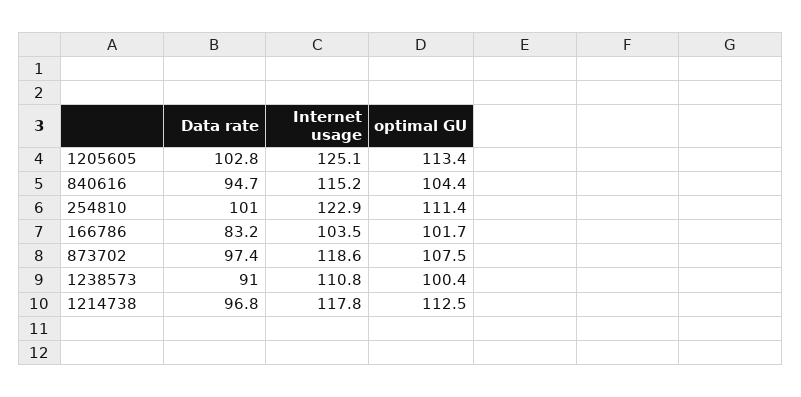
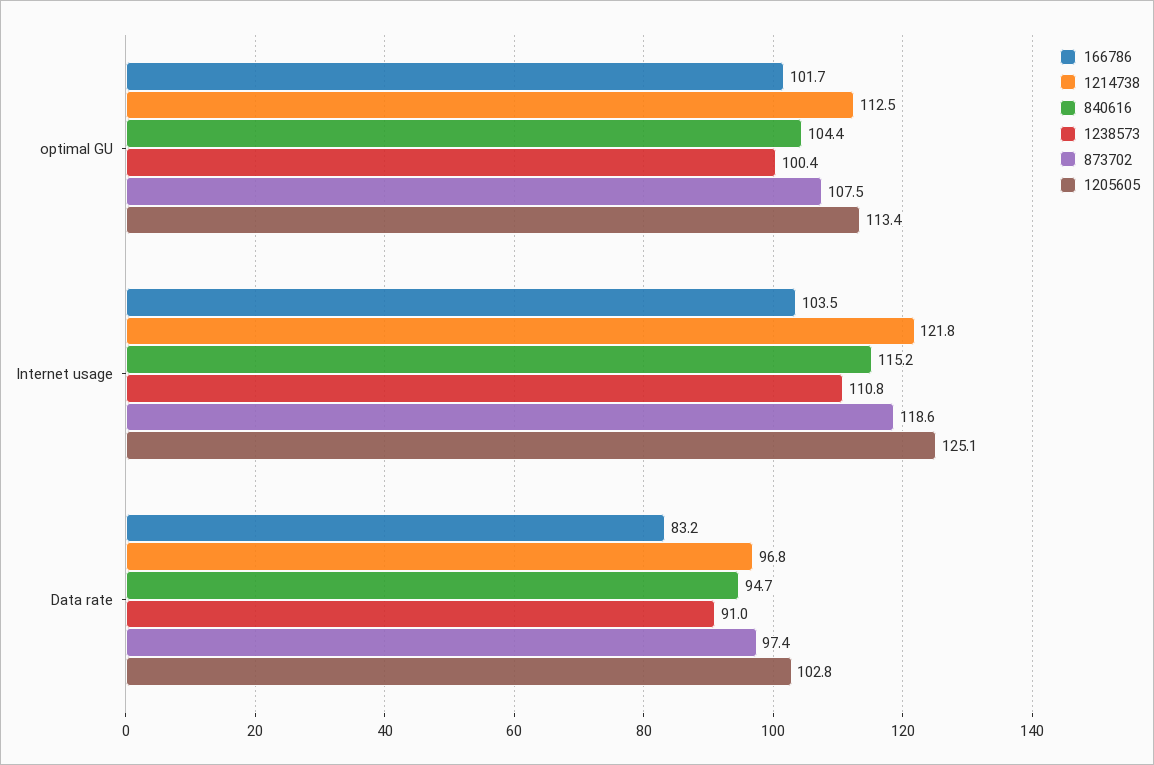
  {
    "1205605": {
      "Data rate": 102.8,
      "Internet usage": 125.1,
      "optimal GU": 113.4
    },
    "840616": {
      "Data rate": 94.7,
      "Internet usage": 115.2,
      "optimal GU": 104.4
    },
-   "254810": {
-     "Data rate": 101,
-     "Internet usage": 122.9,
-     "optimal GU": 111.4
-   },
    "166786": {
      "Data rate": 83.2,
      "Internet usage": 103.5,
      "optimal GU": 101.7
    },
    "873702": {
      "Data rate": 97.4,
      "Internet usage": 118.6,
      "optimal GU": 107.5
    },
    "1238573": {
      "Data rate": 91,
      "Internet usage": 110.8,
      "optimal GU": 100.4
    },
    "1214738": {
      "Data rate": 96.8,
-     "Internet usage": 117.8,
+     "Internet usage": 121.8,
      "optimal GU": 112.5
    }
  }

